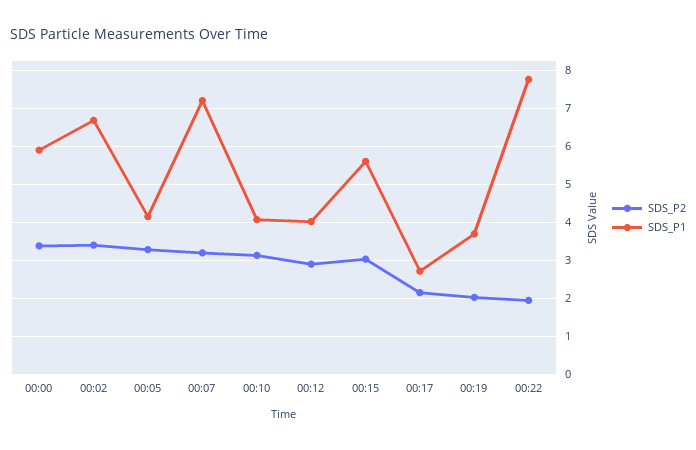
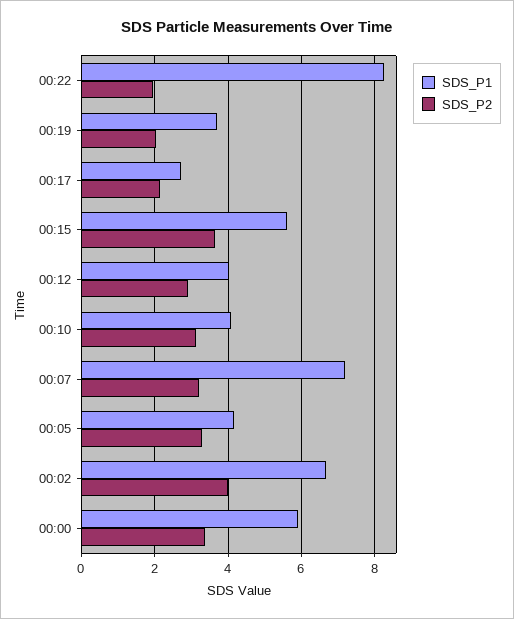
  {
    "SDS_P2": {
      "00:00": 3.4,
-     "00:02": 3.4,
+     "00:02": 4,
      "00:05": 3.2,
      "00:07": 3.2,
      "00:10": 3.2,
      "00:12": 3,
-     "00:15": 3,
+     "00:15": 3.6,
      "00:17": 2.2,
      "00:19": 2,
      "00:22": 2
    },
    "SDS_P1": {
      "00:00": 6,
      "00:02": 6.6,
      "00:05": 4.2,
      "00:07": 7.2,
      "00:10": 4,
      "00:12": 4,
      "00:15": 5.6,
      "00:17": 2.8,
      "00:19": 3.8,
-     "00:22": 7.8
+     "00:22": 8.2
    }
  }

